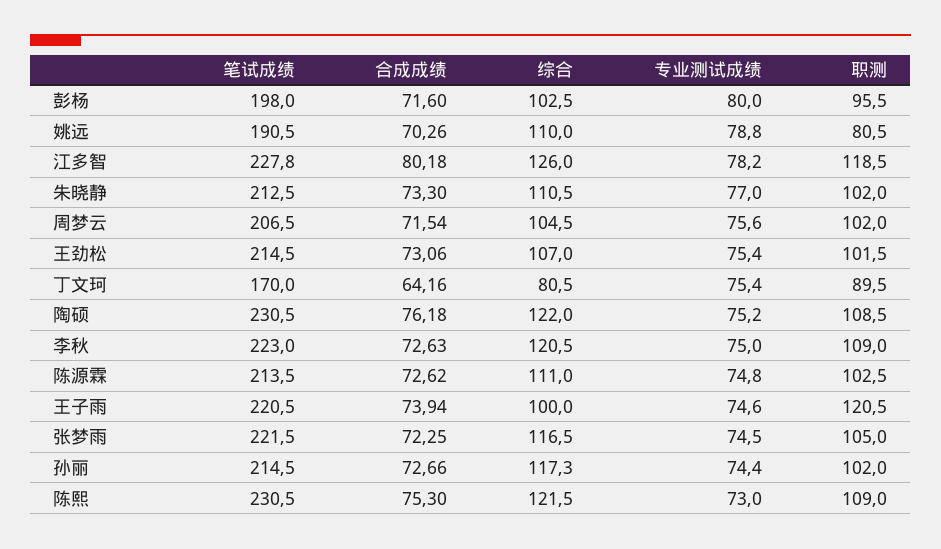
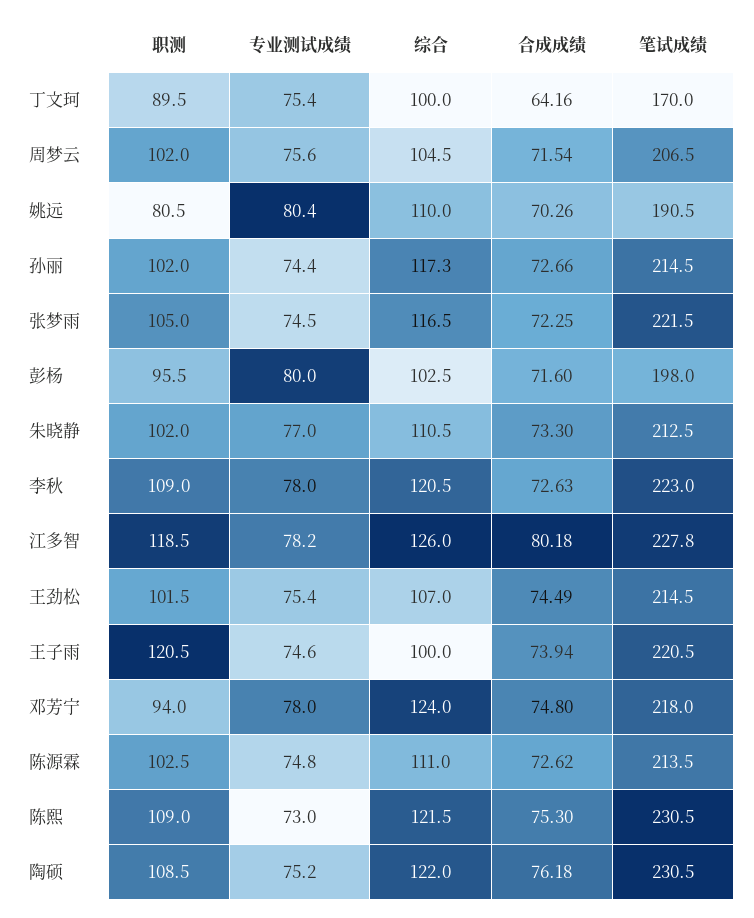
  {
    "笔试成绩": {
      "彭杨": 198,
      "姚远": 190.5,
      "江多智": 227.8,
      "朱晓静": 212.5,
      "周梦云": 206.5,
      "王劲松": 214.5,
      "丁文珂": 170,
      "陶硕": 230.5,
      "李秋": 223,
      "陈源霖": 213.5,
      "王子雨": 220.5,
      "张梦雨": 221.5,
      "孙丽": 214.5,
-     "陈熙": 230.5
+     "陈熙": 230.5,
+     "邓芳宁": 218
    },
    "合成成绩": {
      "彭杨": 71.6,
      "姚远": 70.26,
      "江多智": 80.18,
      "朱晓静": 73.3,
      "周梦云": 71.54,
-     "王劲松": 73.06,
+     "王劲松": 74.49,
      "丁文珂": 64.16,
      "陶硕": 76.18,
      "李秋": 72.63,
      "陈源霖": 72.62,
      "王子雨": 73.94,
      "张梦雨": 72.25,
      "孙丽": 72.66,
-     "陈熙": 75.3
+     "陈熙": 75.3,
+     "邓芳宁": 74.8
    },
    "综合": {
      "彭杨": 102.5,
      "姚远": 110,
      "江多智": 126,
      "朱晓静": 110.5,
      "周梦云": 104.5,
      "王劲松": 107,
-     "丁文珂": 80.5,
+     "丁文珂": 100,
      "陶硕": 122,
      "李秋": 120.5,
      "陈源霖": 111,
      "王子雨": 100,
      "张梦雨": 116.5,
      "孙丽": 117.3,
-     "陈熙": 121.5
+     "陈熙": 121.5,
+     "邓芳宁": 124
    },
    "专业测试成绩": {
      "彭杨": 80,
-     "姚远": 78.8,
+     "姚远": 80.4,
      "江多智": 78.2,
      "朱晓静": 77,
      "周梦云": 75.6,
      "王劲松": 75.4,
      "丁文珂": 75.4,
      "陶硕": 75.2,
-     "李秋": 75,
+     "李秋": 78,
      "陈源霖": 74.8,
      "王子雨": 74.6,
      "张梦雨": 74.5,
      "孙丽": 74.4,
-     "陈熙": 73
+     "陈熙": 73,
+     "邓芳宁": 78
    },
    "职测": {
      "彭杨": 95.5,
      "姚远": 80.5,
      "江多智": 118.5,
      "朱晓静": 102,
      "周梦云": 102,
      "王劲松": 101.5,
      "丁文珂": 89.5,
      "陶硕": 108.5,
      "李秋": 109,
      "陈源霖": 102.5,
      "王子雨": 120.5,
      "张梦雨": 105,
      "孙丽": 102,
-     "陈熙": 109
+     "陈熙": 109,
+     "邓芳宁": 94
    }
  }

